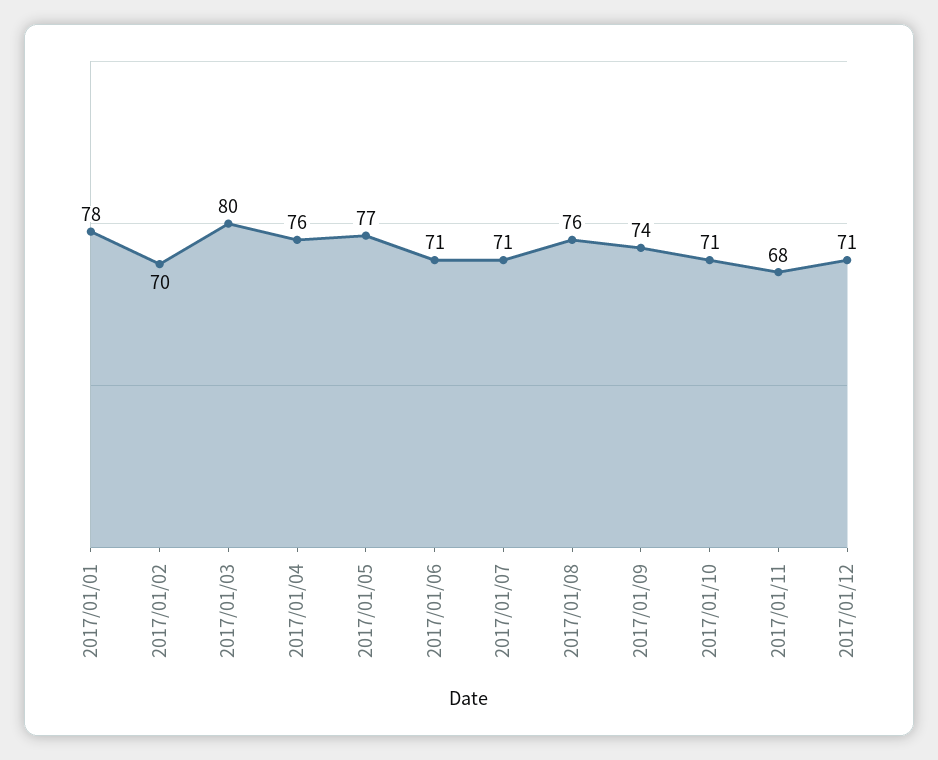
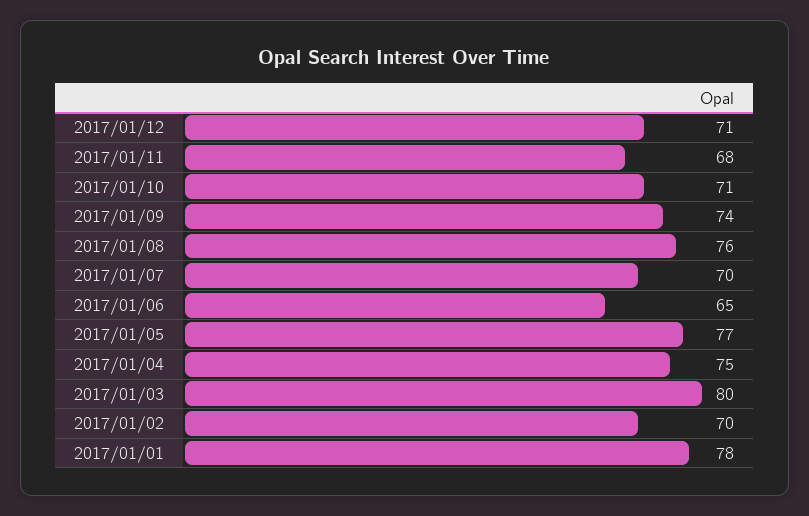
  {
    "2017/01/01": 78,
    "2017/01/02": 70,
    "2017/01/03": 80,
-   "2017/01/04": 76,
+   "2017/01/04": 75,
    "2017/01/05": 77,
-   "2017/01/06": 71,
+   "2017/01/06": 65,
-   "2017/01/07": 71,
+   "2017/01/07": 70,
    "2017/01/08": 76,
    "2017/01/09": 74,
    "2017/01/10": 71,
    "2017/01/11": 68,
    "2017/01/12": 71
  }

